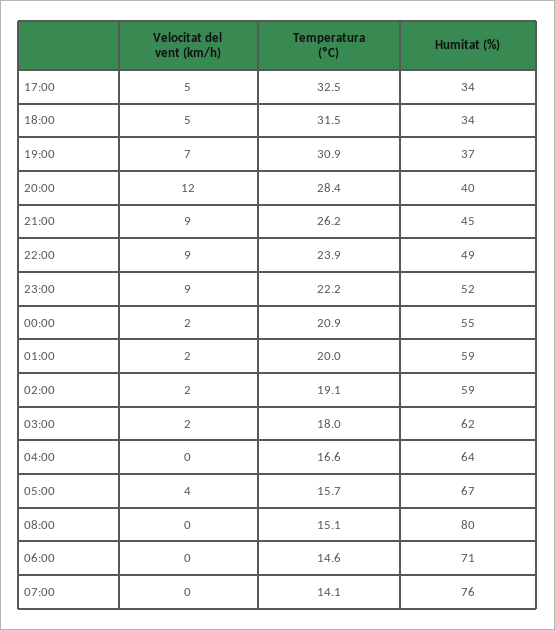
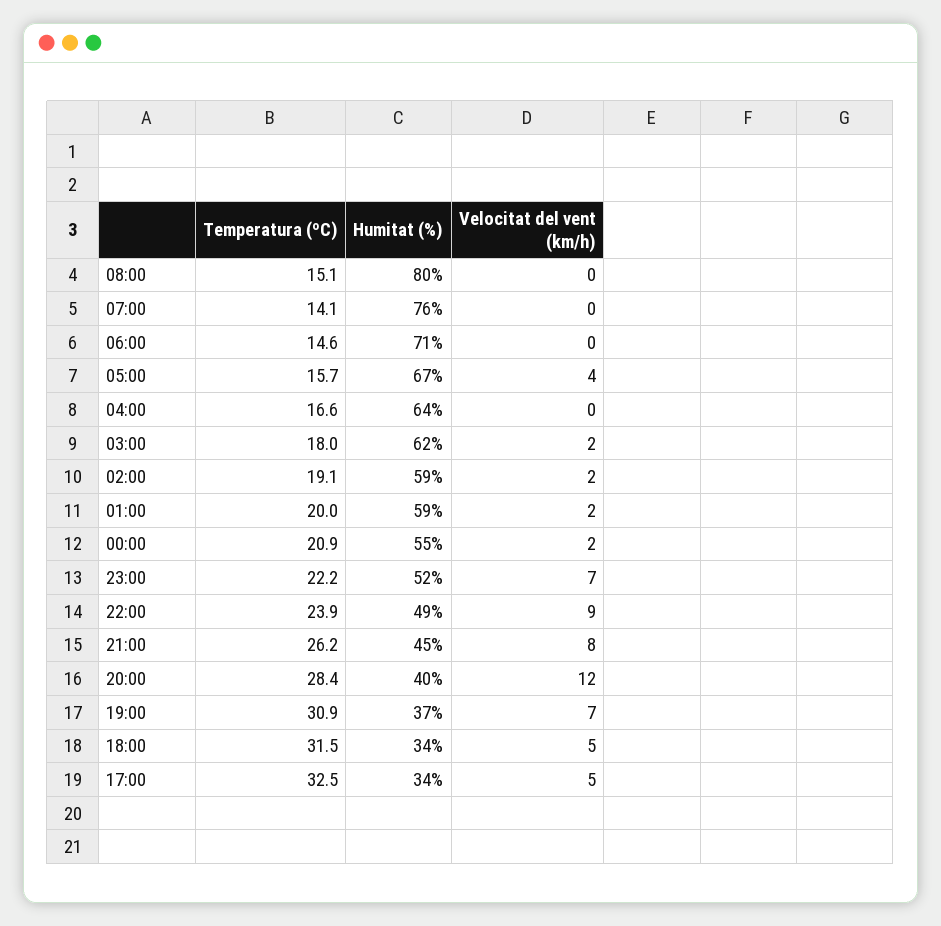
  {
    "Velocitat del vent (km/h)": {
      "17:00": 5,
      "18:00": 5,
      "19:00": 7,
      "20:00": 12,
-     "21:00": 9,
+     "21:00": 8,
      "22:00": 9,
-     "23:00": 9,
+     "23:00": 7,
      "00:00": 2,
      "01:00": 2,
      "02:00": 2,
      "03:00": 2,
      "04:00": 0,
      "05:00": 4,
      "08:00": 0,
      "06:00": 0,
      "07:00": 0
    },
    "Temperatura (ºC)": {
      "17:00": 32.5,
      "18:00": 31.5,
      "19:00": 30.9,
      "20:00": 28.4,
      "21:00": 26.2,
      "22:00": 23.9,
      "23:00": 22.2,
      "00:00": 20.9,
      "01:00": 20,
      "02:00": 19.1,
      "03:00": 18,
      "04:00": 16.6,
      "05:00": 15.7,
      "08:00": 15.1,
      "06:00": 14.6,
      "07:00": 14.1
    },
    "Humitat (%)": {
      "17:00": 34,
      "18:00": 34,
      "19:00": 37,
      "20:00": 40,
      "21:00": 45,
      "22:00": 49,
      "23:00": 52,
      "00:00": 55,
      "01:00": 59,
      "02:00": 59,
      "03:00": 62,
      "04:00": 64,
      "05:00": 67,
      "08:00": 80,
      "06:00": 71,
      "07:00": 76
    }
  }

